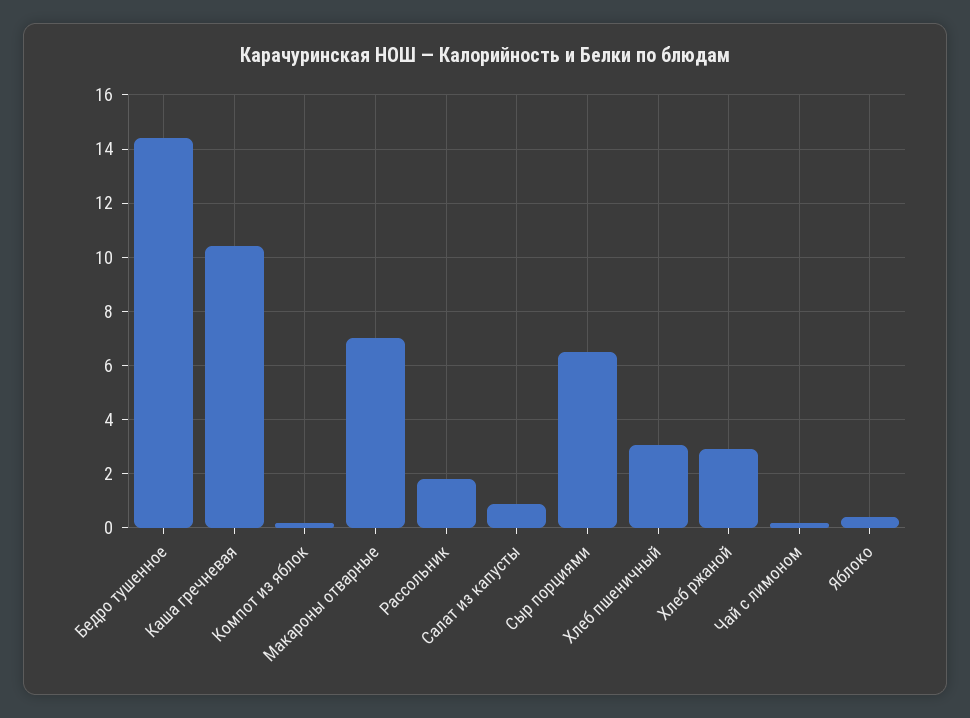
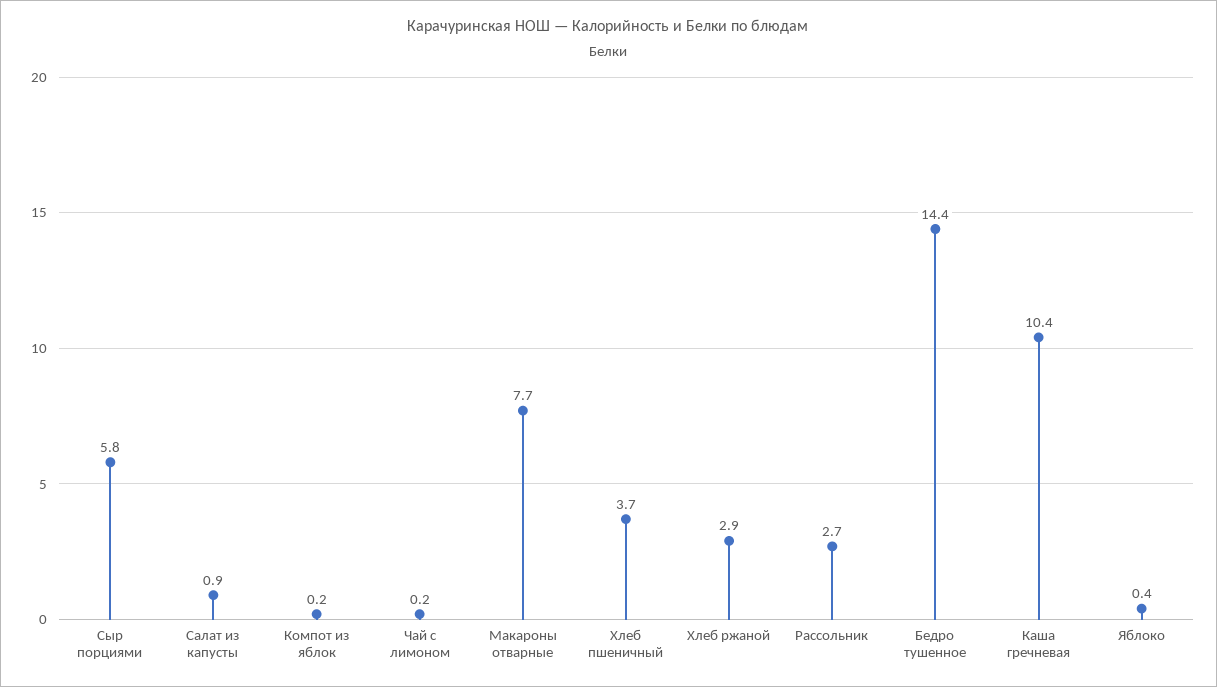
  {
    "Бедро тушенное": 14.4,
    "Каша гречневая": 10.4,
    "Компот из яблок": 0.2,
-   "Макароны отварные": 7,
+   "Макароны отварные": 7.7,
-   "Рассольник": 1.75,
+   "Рассольник": 2.7,
    "Салат из капусты": 0.9,
-   "Сыр порциями": 6.5,
+   "Сыр порциями": 5.8,
-   "Хлеб пшеничный": 3,
+   "Хлеб пшеничный": 3.7,
    "Хлеб ржаной": 2.9,
    "Чай с лимоном": 0.2,
    "Яблоко": 0.4
  }

